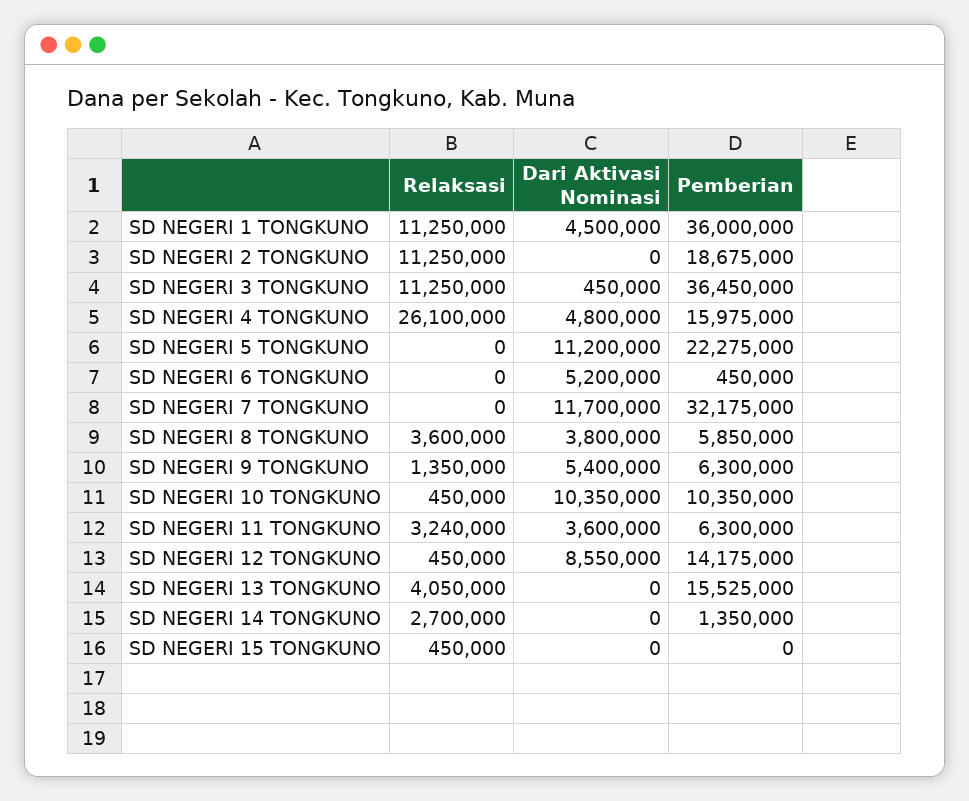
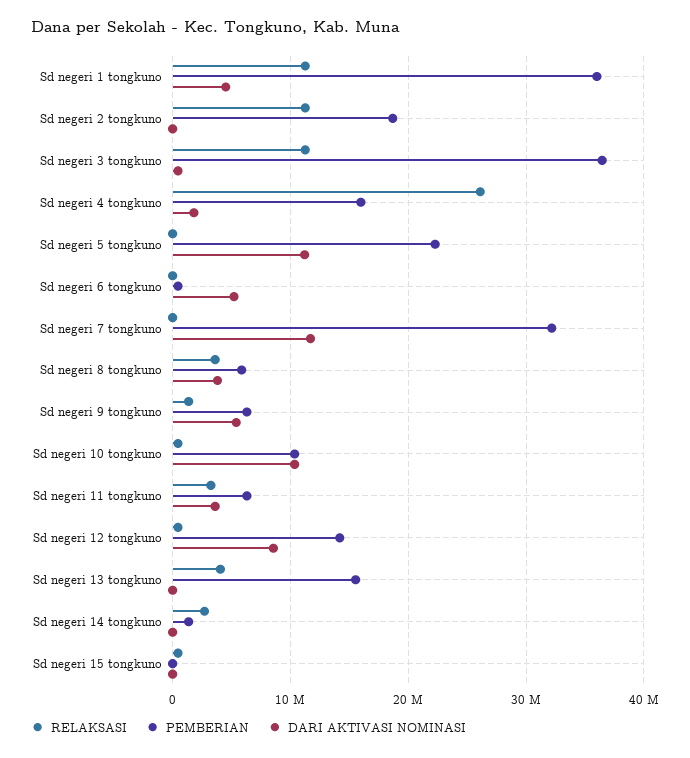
  {
    "Relaksasi": {
      "SD NEGERI 1 TONGKUNO": 11250000,
      "SD NEGERI 2 TONGKUNO": 11250000,
      "SD NEGERI 3 TONGKUNO": 11250000,
      "SD NEGERI 4 TONGKUNO": 26100000,
      "SD NEGERI 5 TONGKUNO": 0,
      "SD NEGERI 6 TONGKUNO": 0,
      "SD NEGERI 7 TONGKUNO": 0,
      "SD NEGERI 8 TONGKUNO": 3600000,
      "SD NEGERI 9 TONGKUNO": 1350000,
      "SD NEGERI 10 TONGKUNO": 450000,
      "SD NEGERI 11 TONGKUNO": 3240000,
      "SD NEGERI 12 TONGKUNO": 450000,
      "SD NEGERI 13 TONGKUNO": 4050000,
      "SD NEGERI 14 TONGKUNO": 2700000,
      "SD NEGERI 15 TONGKUNO": 450000
    },
    "Dari Aktivasi Nominasi": {
      "SD NEGERI 1 TONGKUNO": 4500000,
      "SD NEGERI 2 TONGKUNO": 0,
      "SD NEGERI 3 TONGKUNO": 450000,
-     "SD NEGERI 4 TONGKUNO": 4800000,
+     "SD NEGERI 4 TONGKUNO": 2000000,
      "SD NEGERI 5 TONGKUNO": 11200000,
      "SD NEGERI 6 TONGKUNO": 5200000,
      "SD NEGERI 7 TONGKUNO": 11700000,
      "SD NEGERI 8 TONGKUNO": 3800000,
      "SD NEGERI 9 TONGKUNO": 5400000,
      "SD NEGERI 10 TONGKUNO": 10350000,
      "SD NEGERI 11 TONGKUNO": 3600000,
      "SD NEGERI 12 TONGKUNO": 8550000,
      "SD NEGERI 13 TONGKUNO": 0,
      "SD NEGERI 14 TONGKUNO": 0,
      "SD NEGERI 15 TONGKUNO": 0
    },
    "Pemberian": {
      "SD NEGERI 1 TONGKUNO": 36000000,
      "SD NEGERI 2 TONGKUNO": 18675000,
      "SD NEGERI 3 TONGKUNO": 36450000,
      "SD NEGERI 4 TONGKUNO": 15975000,
      "SD NEGERI 5 TONGKUNO": 22275000,
      "SD NEGERI 6 TONGKUNO": 450000,
      "SD NEGERI 7 TONGKUNO": 32175000,
      "SD NEGERI 8 TONGKUNO": 5850000,
      "SD NEGERI 9 TONGKUNO": 6300000,
      "SD NEGERI 10 TONGKUNO": 10350000,
      "SD NEGERI 11 TONGKUNO": 6300000,
      "SD NEGERI 12 TONGKUNO": 14175000,
      "SD NEGERI 13 TONGKUNO": 15525000,
      "SD NEGERI 14 TONGKUNO": 1350000,
      "SD NEGERI 15 TONGKUNO": 0
    }
  }

